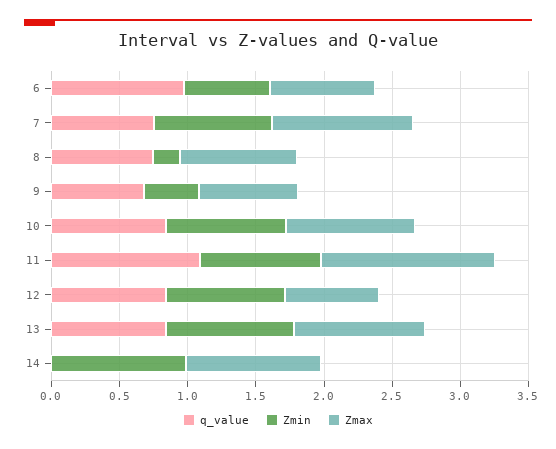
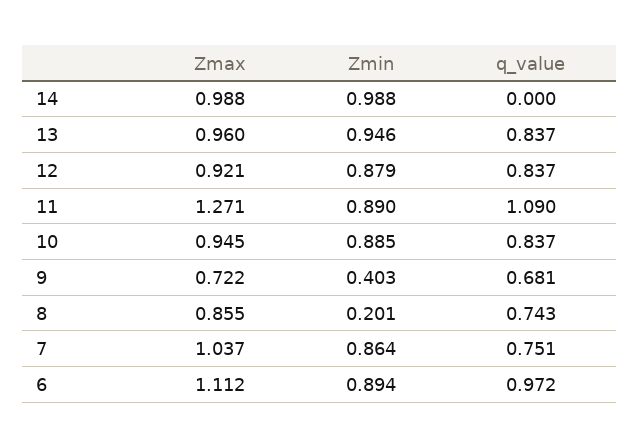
  {
    "q_value": {
      "6": 0.972,
      "7": 0.751,
      "8": 0.743,
      "9": 0.681,
      "10": 0.837,
      "11": 1.09,
      "12": 0.837,
      "13": 0.837,
      "14": 0
    },
    "Zmin": {
-     "6": 0.6,
+     "6": 0.894,
      "7": 0.864,
      "8": 0.201,
      "9": 0.403,
      "10": 0.885,
      "11": 0.89,
      "12": 0.879,
      "13": 0.946,
      "14": 0.988
    },
    "Zmax": {
-     "6": 0.8,
+     "6": 1.112,
      "7": 1.037,
      "8": 0.855,
      "9": 0.722,
      "10": 0.945,
      "11": 1.271,
-     "12": 0.7,
+     "12": 0.921,
      "13": 0.96,
      "14": 0.988
    }
  }

